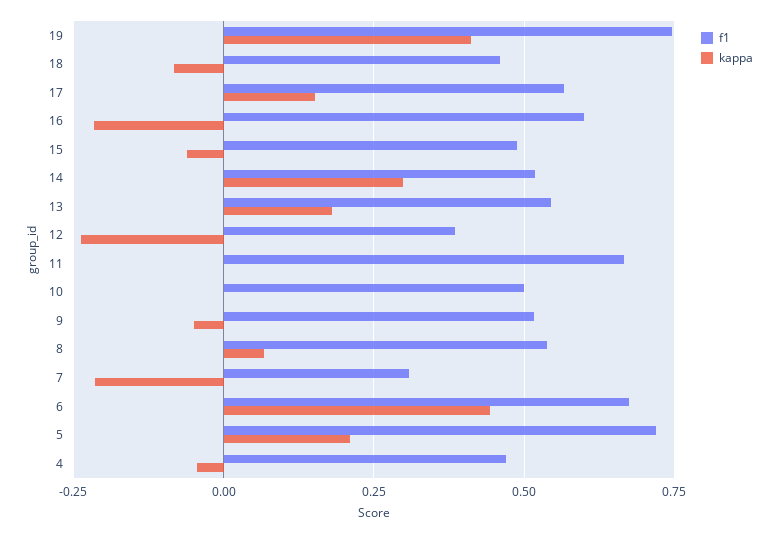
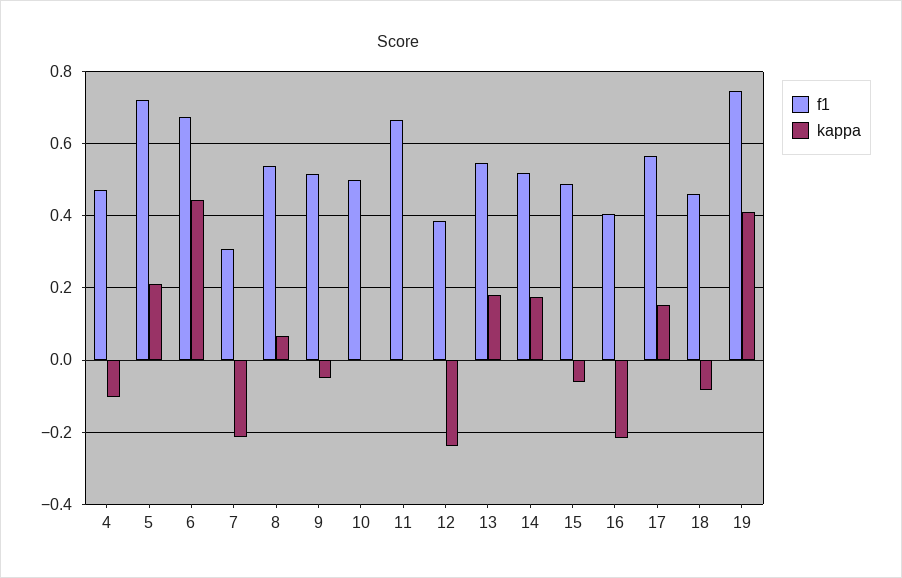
  {
    "f1": {
      "19": 0.74,
      "18": 0.46,
      "17": 0.56,
-     "16": 0.6,
+     "16": 0.4,
      "15": 0.48,
      "14": 0.52,
      "13": 0.54,
      "12": 0.38,
      "11": 0.66,
      "10": 0.5,
      "9": 0.52,
      "8": 0.54,
      "7": 0.3,
      "6": 0.68,
      "5": 0.72,
      "4": 0.48
    },
    "kappa": {
      "19": 0.42,
      "18": -0.08,
      "17": 0.16,
      "16": -0.22,
      "15": -0.06,
-     "14": 0.3,
+     "14": 0.18,
      "13": 0.18,
      "12": -0.24,
      "11": 0,
      "10": 0,
      "9": -0.04,
      "8": 0.06,
      "7": -0.22,
      "6": 0.44,
      "5": 0.22,
-     "4": -0.05
+     "4": -0.1
    }
  }

